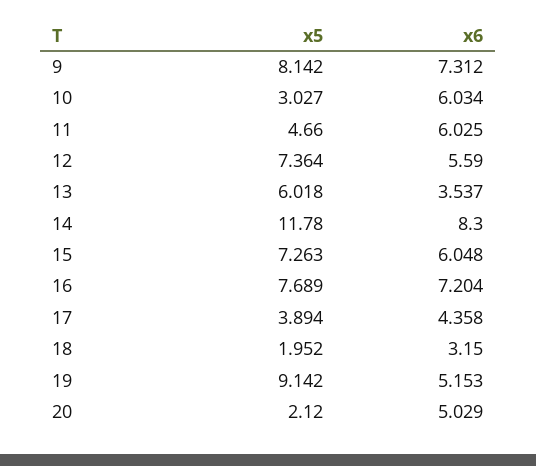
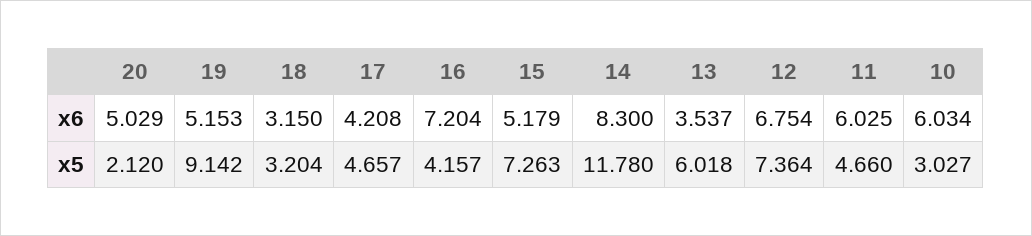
  {
    "x5": {
-     "9": 8.142,
      "10": 3.027,
      "11": 4.66,
      "12": 7.364,
      "13": 6.018,
      "14": 11.78,
      "15": 7.263,
-     "16": 7.689,
+     "16": 4.157,
-     "17": 3.894,
+     "17": 4.657,
-     "18": 1.952,
+     "18": 3.204,
      "19": 9.142,
      "20": 2.12
    },
    "x6": {
-     "9": 7.312,
      "10": 6.034,
      "11": 6.025,
-     "12": 5.59,
+     "12": 6.754,
      "13": 3.537,
      "14": 8.3,
-     "15": 6.048,
+     "15": 5.179,
      "16": 7.204,
-     "17": 4.358,
+     "17": 4.208,
      "18": 3.15,
      "19": 5.153,
      "20": 5.029
    }
  }

